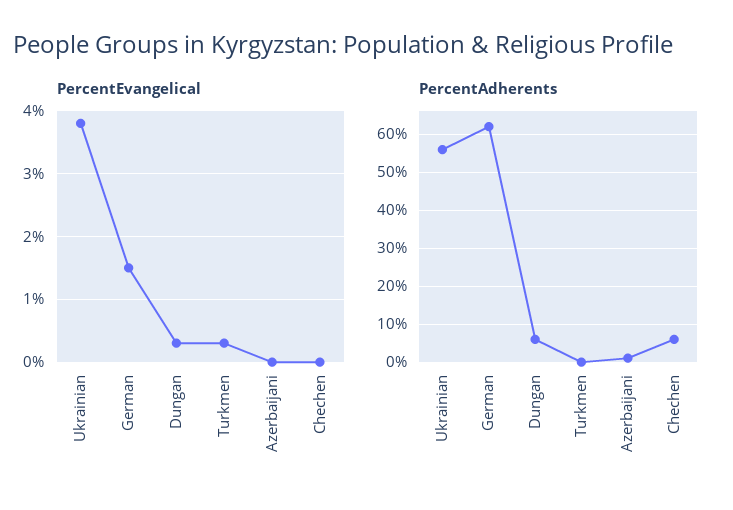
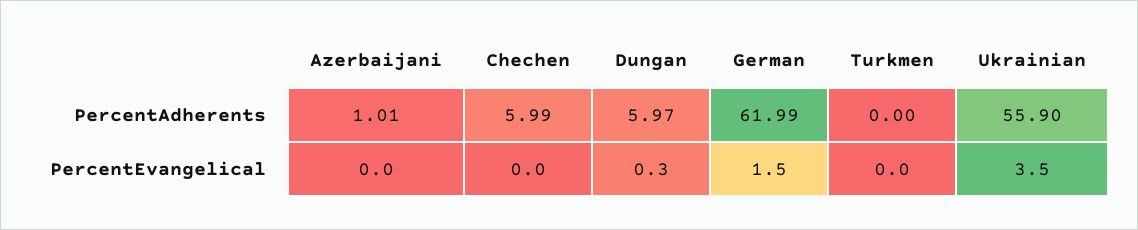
  {
    "PercentEvangelical": {
-     "Ukrainian": 3.8,
+     "Ukrainian": 3.5,
      "German": 1.5,
      "Dungan": 0.3,
-     "Turkmen": 0.3,
+     "Turkmen": 0,
      "Azerbaijani": 0,
      "Chechen": 0
    },
    "PercentAdherents": {
      "Ukrainian": 55.9,
      "German": 61.99,
      "Dungan": 5.97,
      "Turkmen": 0,
      "Azerbaijani": 1.01,
      "Chechen": 5.99
    }
  }

